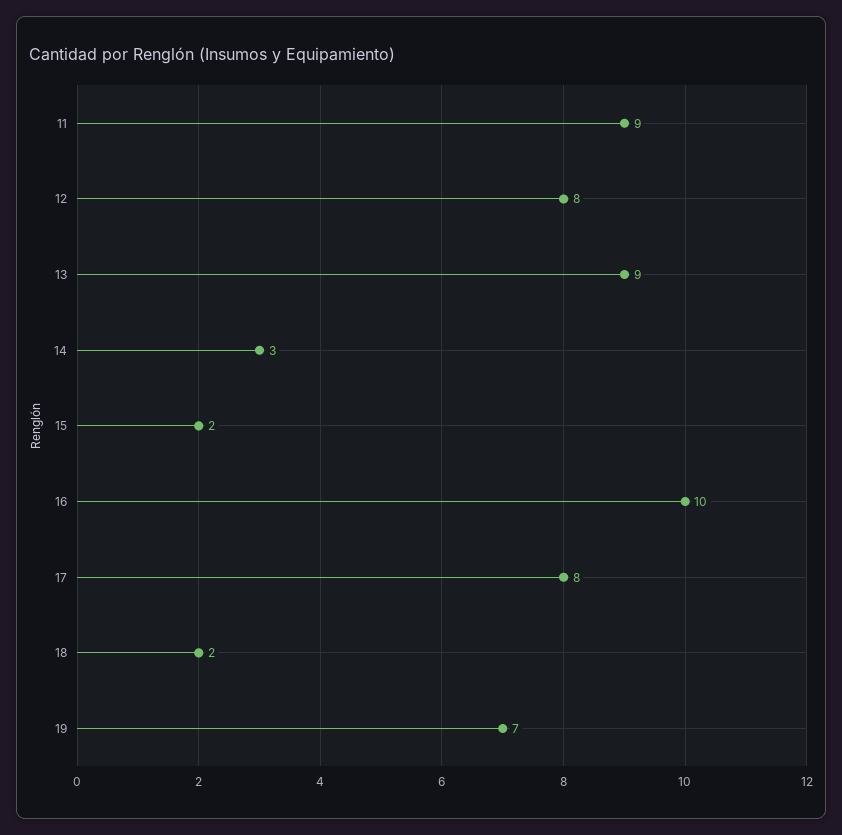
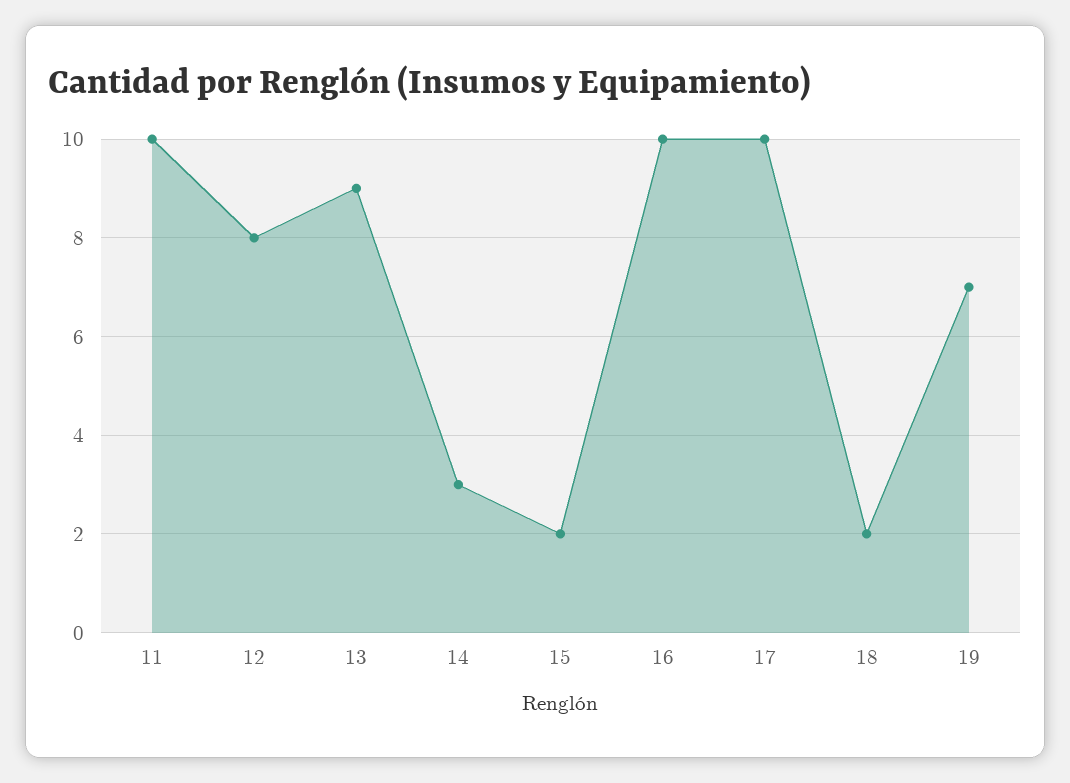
  {
-   "11": 9,
+   "11": 10,
    "12": 8,
    "13": 9,
    "14": 3,
    "15": 2,
    "16": 10,
-   "17": 8,
+   "17": 10,
    "18": 2,
    "19": 7
  }

